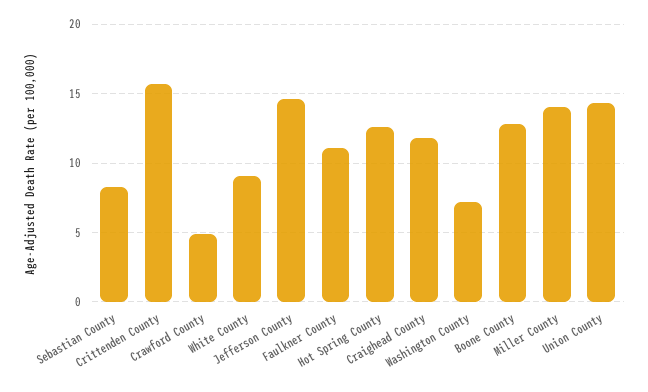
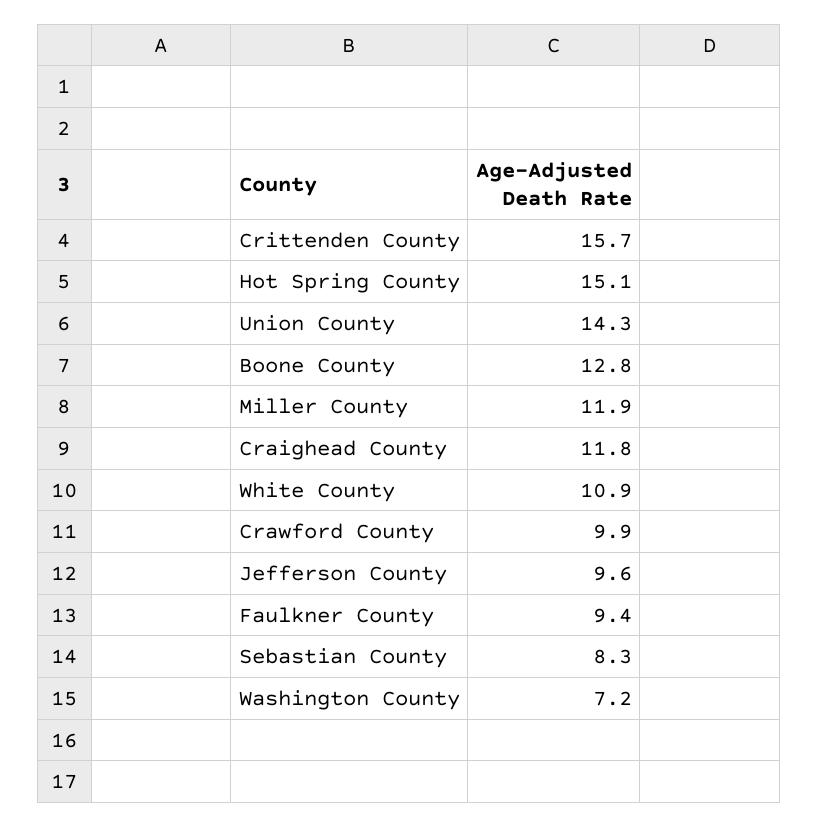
  {
    "Sebastian County": 8.3,
    "Crittenden County": 15.7,
-   "Crawford County": 5,
+   "Crawford County": 9.9,
-   "White County": 9,
+   "White County": 10.9,
-   "Jefferson County": 14.5,
+   "Jefferson County": 9.6,
-   "Faulkner County": 11,
+   "Faulkner County": 9.4,
-   "Hot Spring County": 12.5,
+   "Hot Spring County": 15.1,
    "Craighead County": 11.8,
    "Washington County": 7.2,
    "Boone County": 12.8,
-   "Miller County": 14,
+   "Miller County": 11.9,
    "Union County": 14.3
  }

